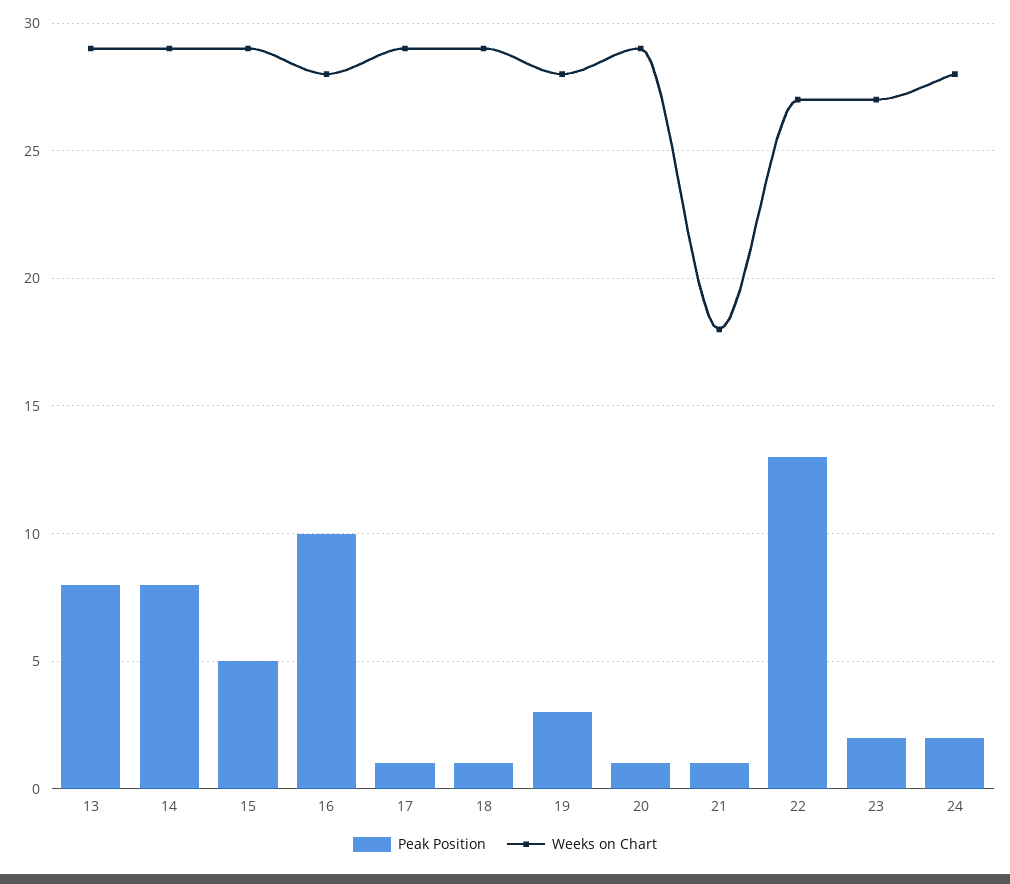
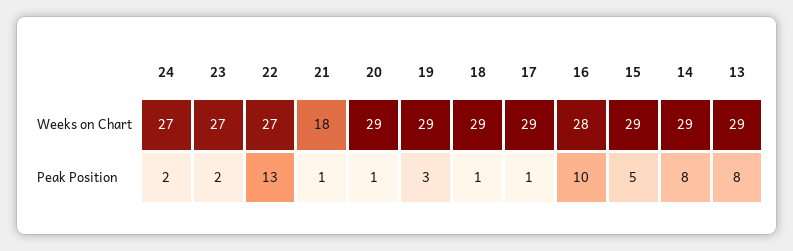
  {
    "Peak Position": {
      "13": 8,
      "14": 8,
      "15": 5,
      "16": 10,
      "17": 1,
      "18": 1,
      "19": 3,
      "20": 1,
      "21": 1,
      "22": 13,
      "23": 2,
      "24": 2
    },
    "Weeks on Chart": {
      "13": 29,
      "14": 29,
      "15": 29,
      "16": 28,
      "17": 29,
      "18": 29,
-     "19": 28,
+     "19": 29,
      "20": 29,
      "21": 18,
      "22": 27,
      "23": 27,
-     "24": 28
+     "24": 27
    }
  }

